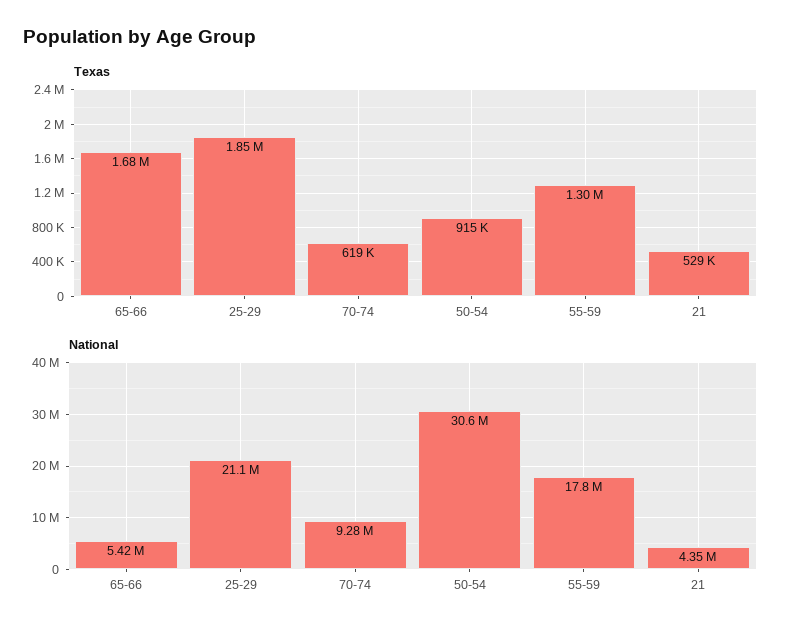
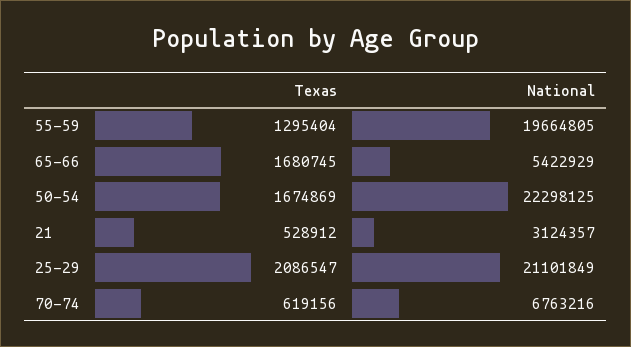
  {
    "Texas": {
      "65-66": 1680745,
-     "25-29": 1850000,
+     "25-29": 2086547,
      "70-74": 619156,
-     "50-54": 915000,
+     "50-54": 1674869,
      "55-59": 1295404,
      "21": 528912
    },
    "National": {
      "65-66": 5422929,
      "25-29": 21101849,
-     "70-74": 9280000,
+     "70-74": 6763216,
-     "50-54": 30600000,
+     "50-54": 22298125,
-     "55-59": 17800000,
+     "55-59": 19664805,
-     "21": 4350000
+     "21": 3124357
    }
  }

